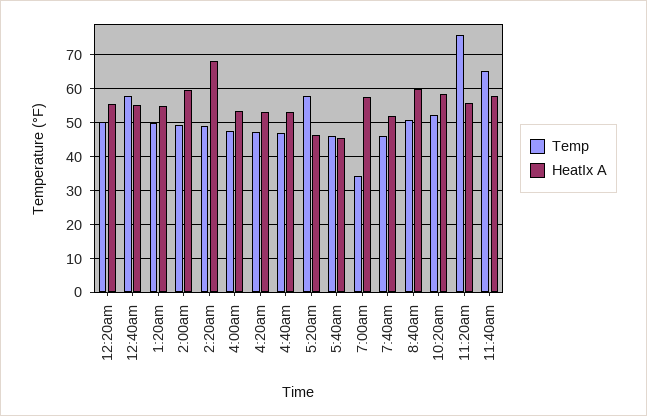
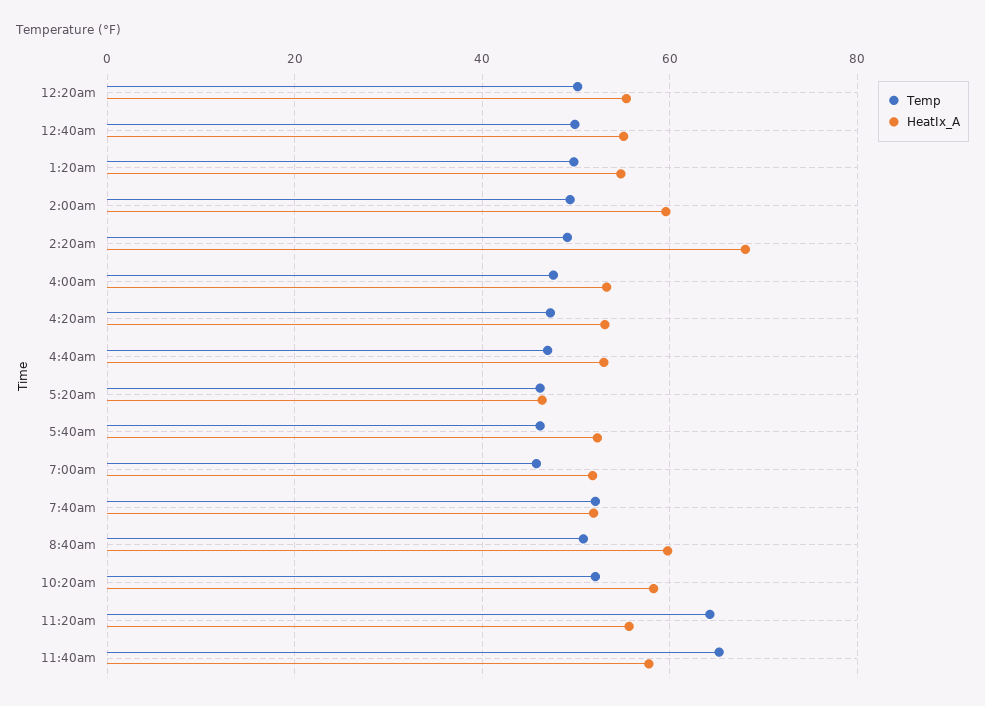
  {
    "Temp": {
      "12:20am": 50,
-     "12:40am": 58,
+     "12:40am": 50,
      "1:20am": 50,
      "2:00am": 50,
      "2:20am": 50,
      "4:00am": 48,
      "4:20am": 48,
      "4:40am": 48,
-     "5:20am": 58,
+     "5:20am": 46,
      "5:40am": 46,
-     "7:00am": 34,
+     "7:00am": 46,
-     "7:40am": 46,
+     "7:40am": 52,
      "8:40am": 50,
      "10:20am": 52,
-     "11:20am": 76,
+     "11:20am": 64,
      "11:40am": 66
    },
    "HeatIx A": {
      "12:20am": 56,
      "12:40am": 56,
      "1:20am": 54,
      "2:00am": 60,
      "2:20am": 68,
      "4:00am": 54,
      "4:20am": 54,
      "4:40am": 54,
      "5:20am": 46,
-     "5:40am": 46,
+     "5:40am": 52,
-     "7:00am": 58,
+     "7:00am": 52,
      "7:40am": 52,
      "8:40am": 60,
      "10:20am": 58,
      "11:20am": 56,
      "11:40am": 58
    }
  }

